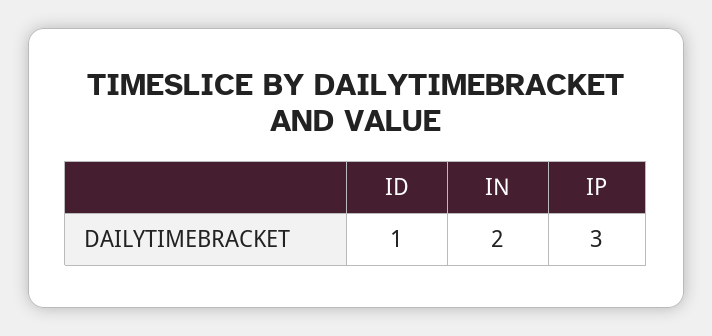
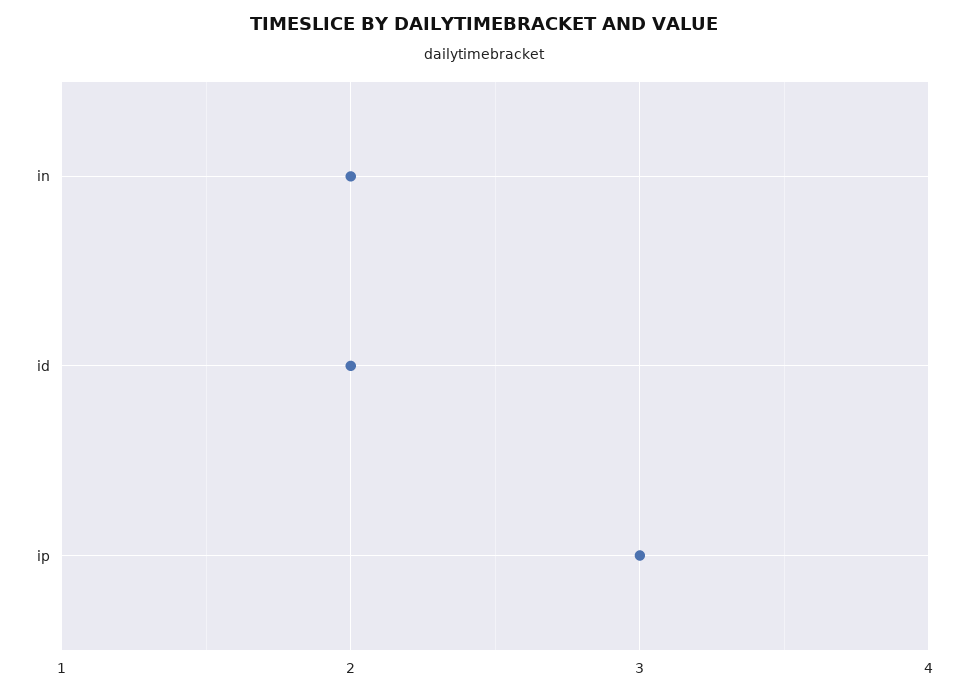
  {
-   "ID": 1,
+   "ID": 2,
    "IN": 2,
    "IP": 3
  }

